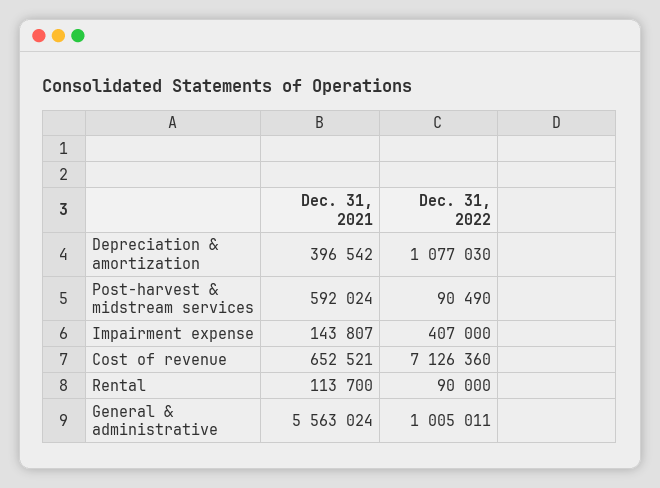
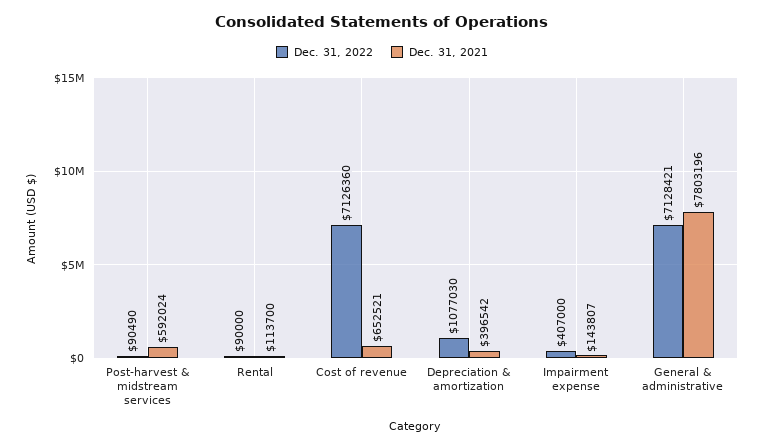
  {
    "Dec. 31, 2021": {
      "Depreciation & amortization": 396542,
      "Post-harvest & midstream services": 592024,
      "Impairment expense": 143807,
      "Cost of revenue": 652521,
      "Rental": 113700,
-     "General & administrative": 5563024
+     "General & administrative": 7803196
    },
    "Dec. 31, 2022": {
      "Depreciation & amortization": 1077030,
      "Post-harvest & midstream services": 90490,
      "Impairment expense": 407000,
      "Cost of revenue": 7126360,
      "Rental": 90000,
-     "General & administrative": 1005011
+     "General & administrative": 7128421
    }
  }

